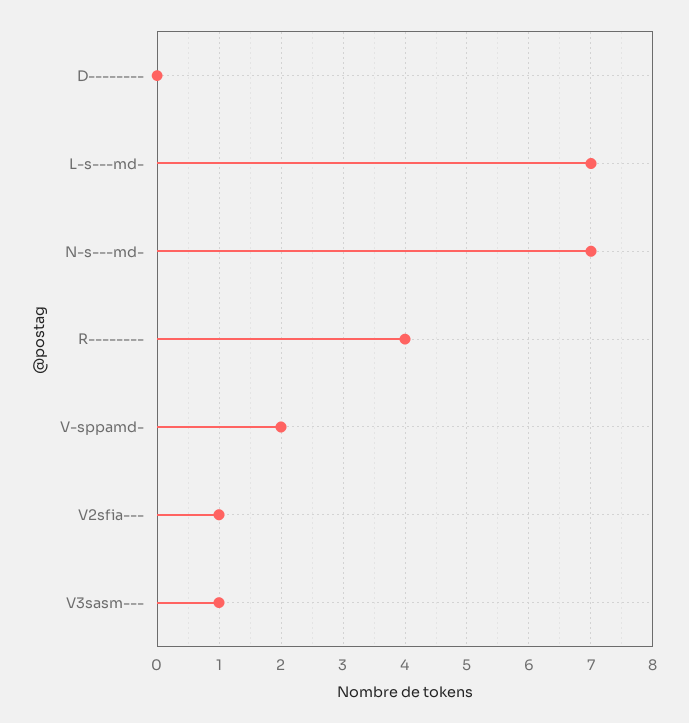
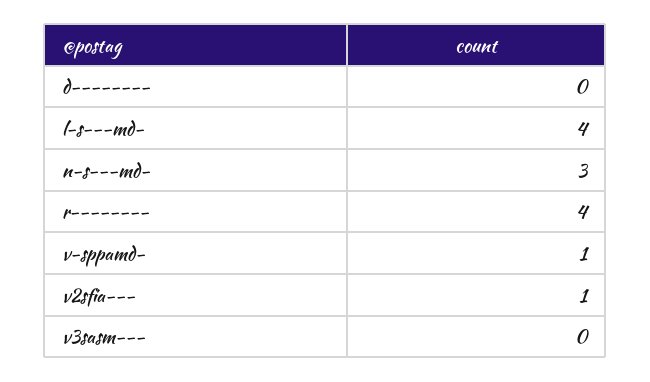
  {
    "D--------": 0,
-   "L-s---md-": 7,
+   "L-s---md-": 4,
-   "N-s---md-": 7,
+   "N-s---md-": 3,
    "R--------": 4,
-   "V-sppamd-": 2,
+   "V-sppamd-": 1,
    "V2sfia---": 1,
-   "V3sasm---": 1
+   "V3sasm---": 0
  }

